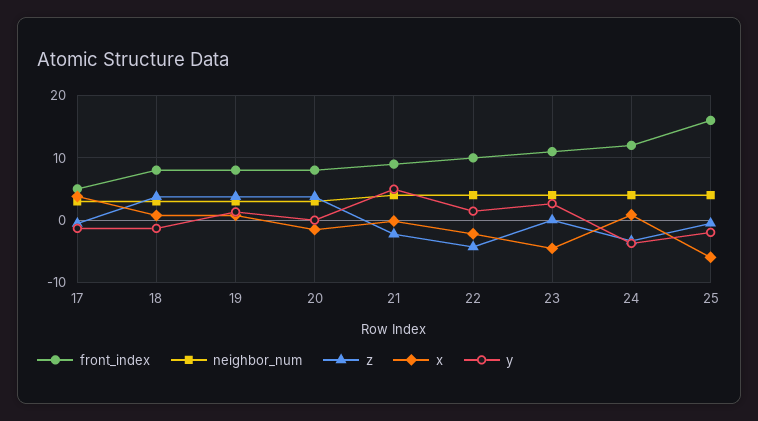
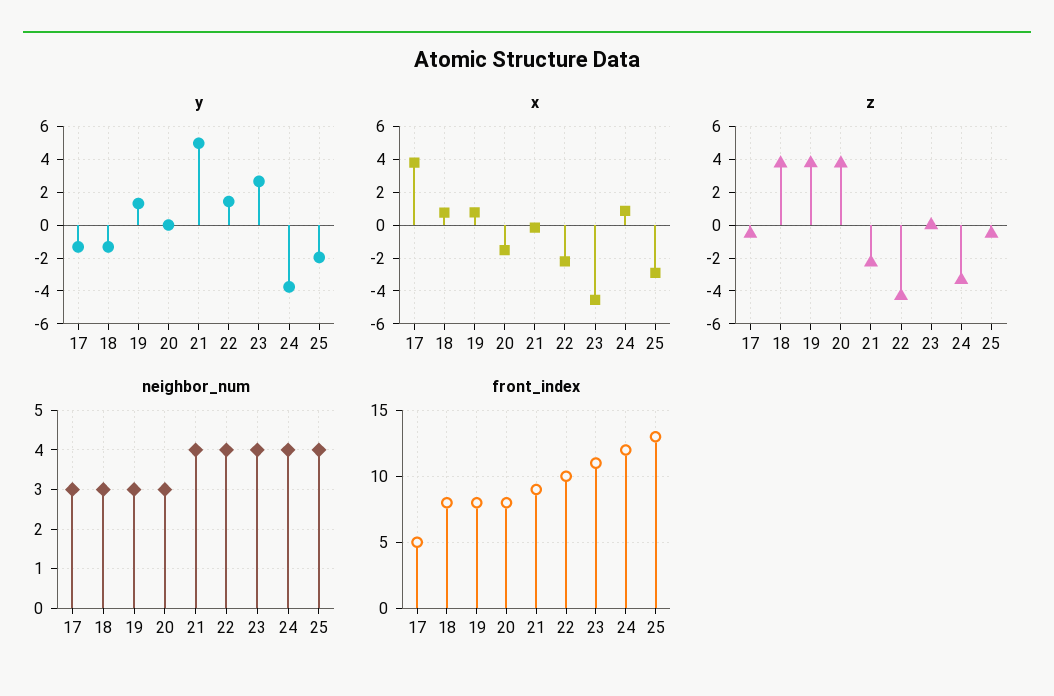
  {
    "front_index": {
      "17": 5,
      "18": 8,
      "19": 8,
      "20": 8,
      "21": 9,
      "22": 10,
      "23": 11,
      "24": 12,
-     "25": 16
+     "25": 13
    },
    "neighbor_num": {
      "17": 3,
      "18": 3,
      "19": 3,
      "20": 3,
      "21": 4,
      "22": 4,
      "23": 4,
      "24": 4,
      "25": 4
    },
    "z": {
      "17": -0.5,
      "18": 3.5,
      "19": 3.5,
      "20": 3.5,
      "21": -2.5,
      "22": -4.5,
      "23": 0,
      "24": -3.5,
      "25": -0.5
    },
    "x": {
      "17": 4,
      "18": 0.5,
      "19": 1,
      "20": -1.5,
      "21": 0,
      "22": -2,
      "23": -4.5,
      "24": 1,
-     "25": -6
+     "25": -3
    },
    "y": {
      "17": -1.5,
      "18": -1.5,
      "19": 1.5,
      "20": 0,
      "21": 5,
      "22": 1.5,
      "23": 2.5,
      "24": -4,
      "25": -2
    }
  }

